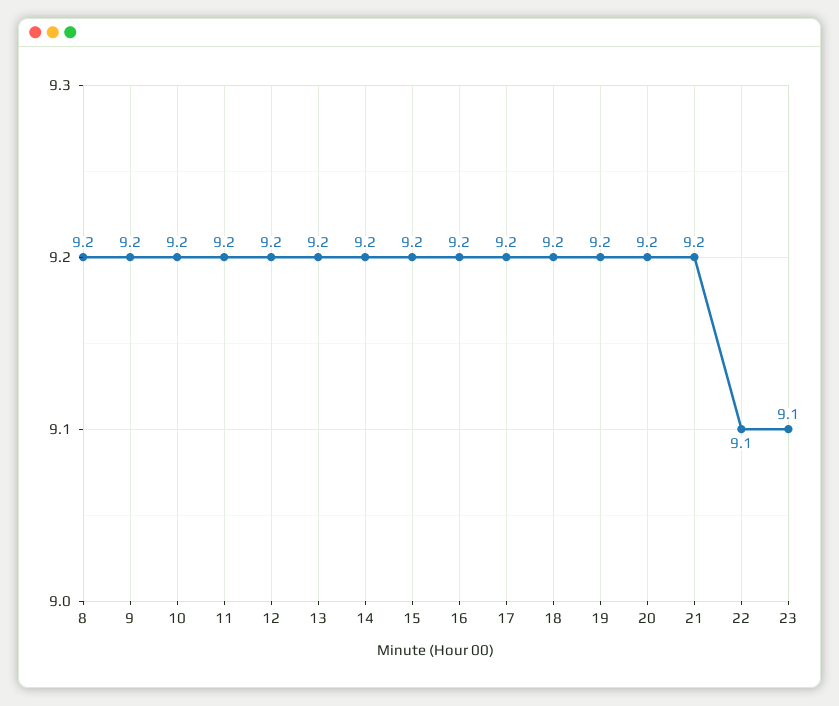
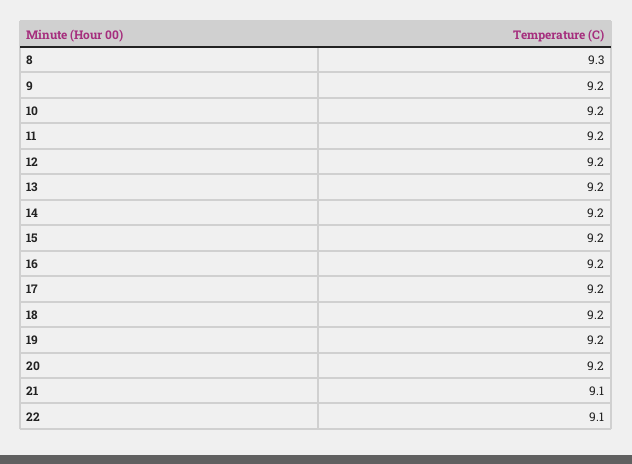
  {
-   "8": 9.2,
+   "8": 9.3,
    "9": 9.2,
    "10": 9.2,
    "11": 9.2,
    "12": 9.2,
    "13": 9.2,
    "14": 9.2,
    "15": 9.2,
    "16": 9.2,
    "17": 9.2,
    "18": 9.2,
    "19": 9.2,
    "20": 9.2,
-   "21": 9.2,
+   "21": 9.1,
-   "22": 9.1,
+   "22": 9.1
-   "23": 9.1
  }

